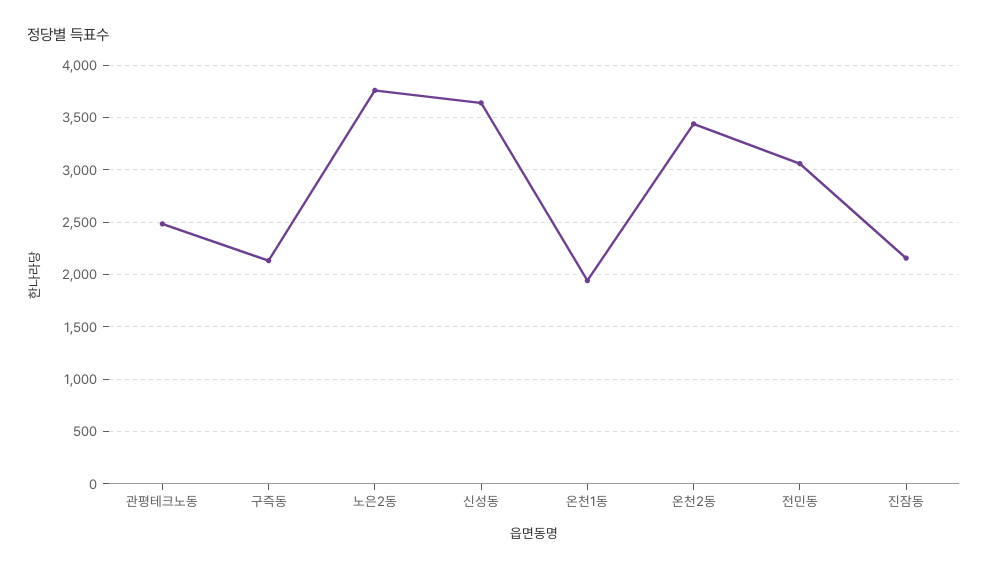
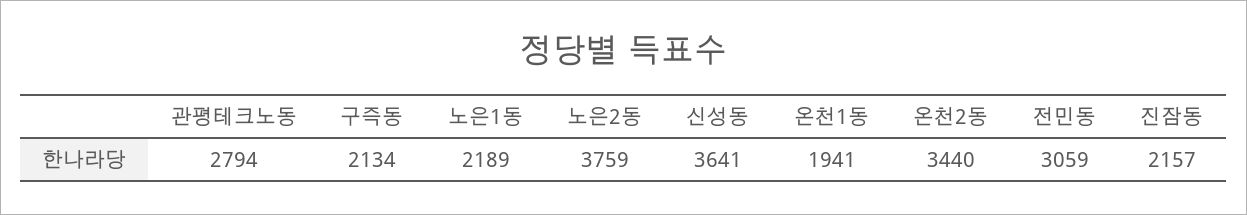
  {
-   "관평테크노동": 2500,
+   "관평테크노동": 2794,
    "구즉동": 2134,
    "노은2동": 3759,
    "신성동": 3641,
    "온천1동": 1941,
    "온천2동": 3440,
    "전민동": 3059,
-   "진잠동": 2157
+   "진잠동": 2157,
+   "노은1동": 2189
  }

